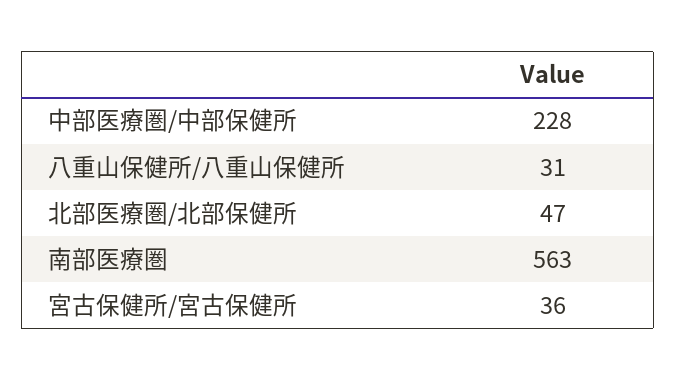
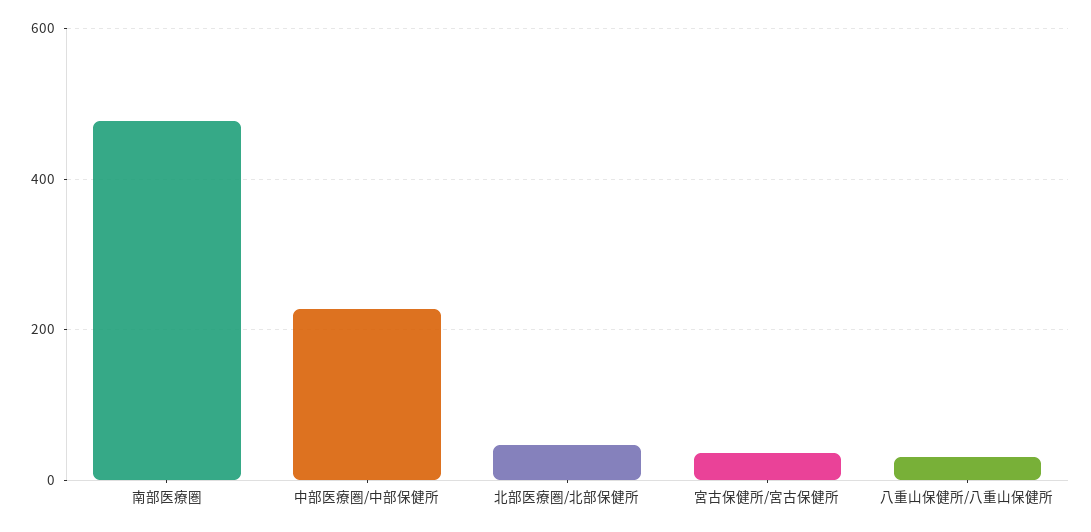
  {
    "中部医療圏/中部保健所": 228,
    "八重山保健所/八重山保健所": 31,
    "北部医療圏/北部保健所": 47,
-   "南部医療圏": 563,
+   "南部医療圏": 480,
    "宮古保健所/宮古保健所": 36
  }

